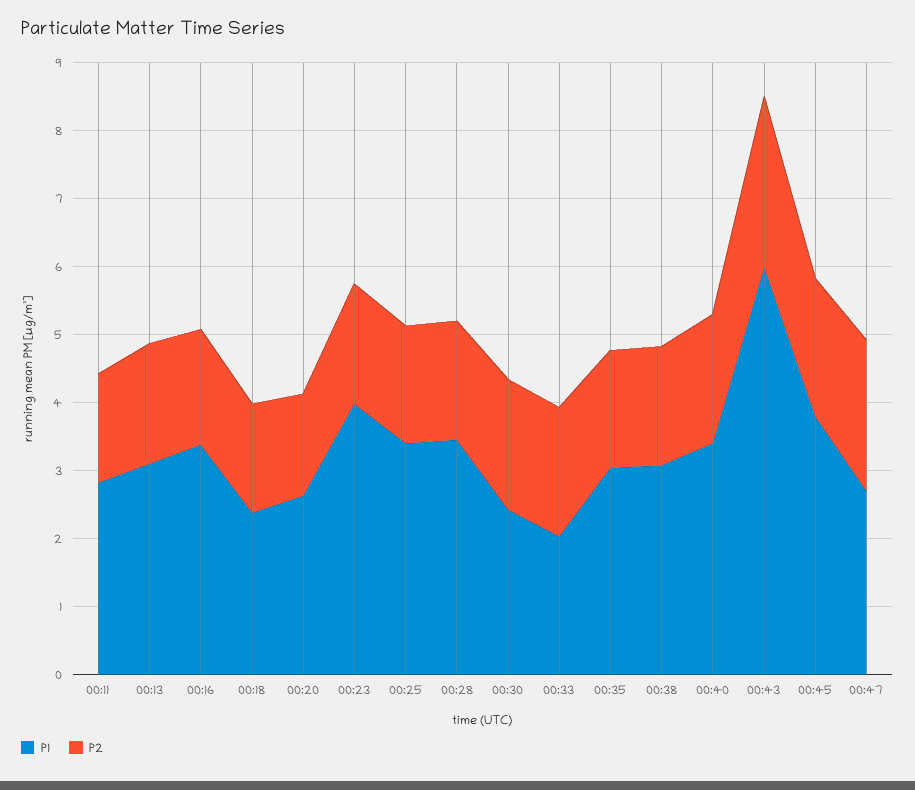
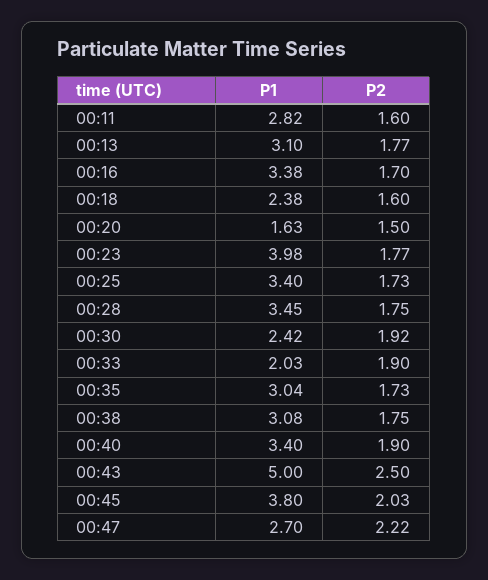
  {
    "P1": {
      "00:11": 2.82,
      "00:13": 3.1,
      "00:16": 3.38,
      "00:18": 2.38,
-     "00:20": 2.6,
+     "00:20": 1.63,
      "00:23": 3.98,
      "00:25": 3.4,
      "00:28": 3.45,
      "00:30": 2.42,
      "00:33": 2.03,
      "00:35": 3.04,
      "00:38": 3.08,
      "00:40": 3.4,
-     "00:43": 6,
+     "00:43": 5,
      "00:45": 3.8,
      "00:47": 2.7
    },
    "P2": {
      "00:11": 1.6,
      "00:13": 1.77,
      "00:16": 1.7,
      "00:18": 1.6,
      "00:20": 1.5,
      "00:23": 1.77,
      "00:25": 1.73,
      "00:28": 1.75,
      "00:30": 1.92,
      "00:33": 1.9,
      "00:35": 1.73,
      "00:38": 1.75,
      "00:40": 1.9,
      "00:43": 2.5,
      "00:45": 2.03,
      "00:47": 2.22
    }
  }

